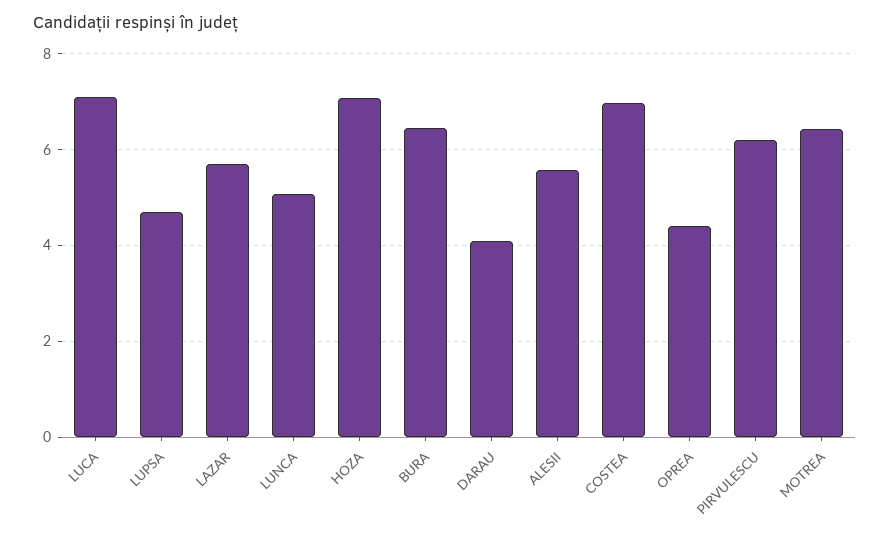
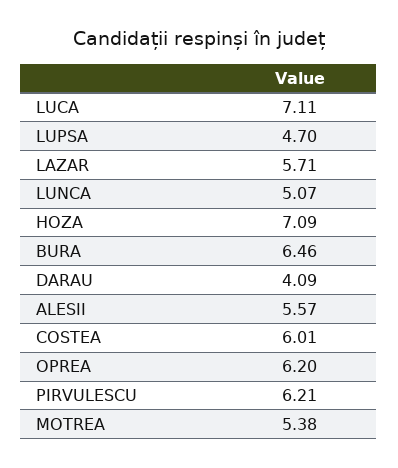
  {
    "LUCA": 7.11,
    "LUPSA": 4.7,
    "LAZAR": 5.71,
    "LUNCA": 5.07,
    "HOZA": 7.09,
    "BURA": 6.46,
    "DARAU": 4.09,
    "ALESII": 5.57,
-   "COSTEA": 7,
+   "COSTEA": 6.01,
-   "OPREA": 4.4,
+   "OPREA": 6.2,
    "PIRVULESCU": 6.21,
-   "MOTREA": 6.4
+   "MOTREA": 5.38
  }

